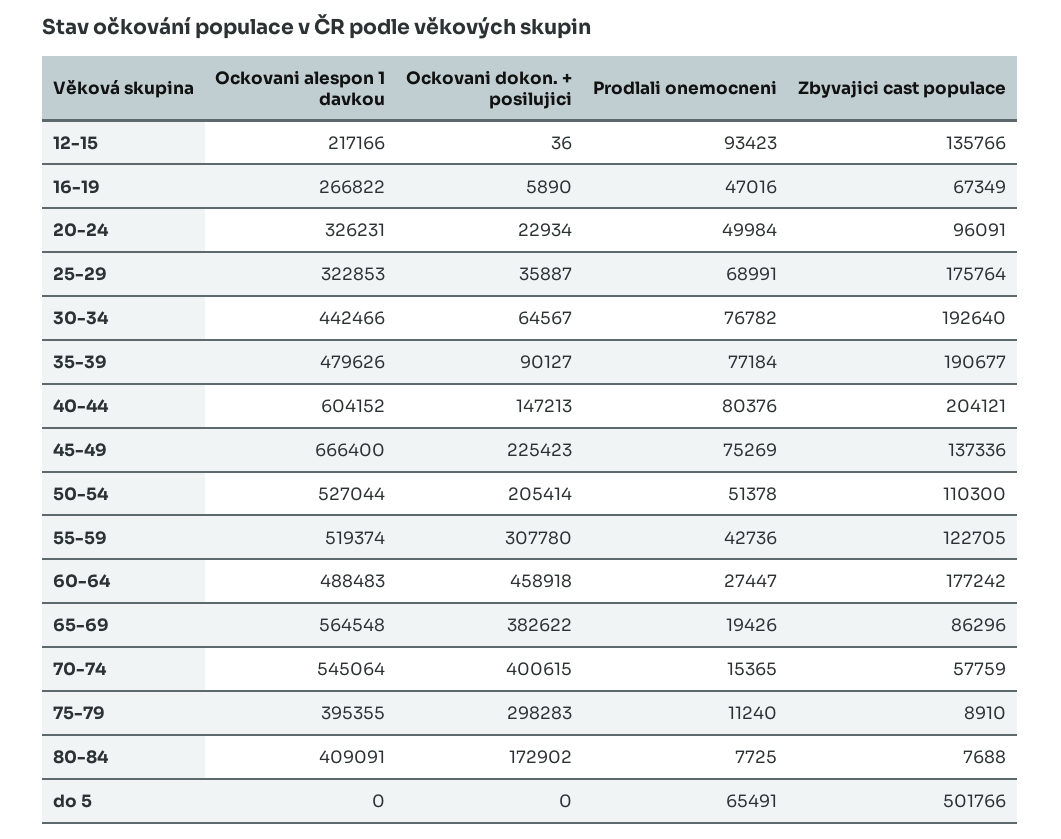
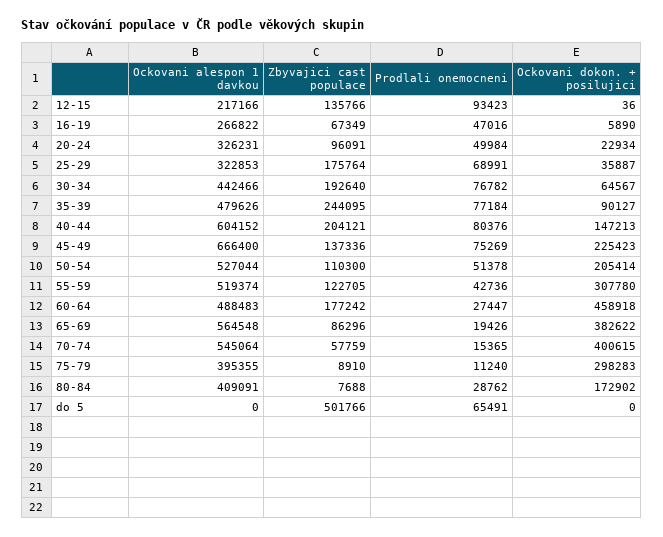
  {
    "Ockovani alespon 1 davkou": {
      "12-15": 217166,
      "16-19": 266822,
      "20-24": 326231,
      "25-29": 322853,
      "30-34": 442466,
      "35-39": 479626,
      "40-44": 604152,
      "45-49": 666400,
      "50-54": 527044,
      "55-59": 519374,
      "60-64": 488483,
      "65-69": 564548,
      "70-74": 545064,
      "75-79": 395355,
      "80-84": 409091,
      "do 5": 0
    },
    "Ockovani dokon. + posilujici": {
      "12-15": 36,
      "16-19": 5890,
      "20-24": 22934,
      "25-29": 35887,
      "30-34": 64567,
      "35-39": 90127,
      "40-44": 147213,
      "45-49": 225423,
      "50-54": 205414,
      "55-59": 307780,
      "60-64": 458918,
      "65-69": 382622,
      "70-74": 400615,
      "75-79": 298283,
      "80-84": 172902,
      "do 5": 0
    },
    "Prodlali onemocneni": {
      "12-15": 93423,
      "16-19": 47016,
      "20-24": 49984,
      "25-29": 68991,
      "30-34": 76782,
      "35-39": 77184,
      "40-44": 80376,
      "45-49": 75269,
      "50-54": 51378,
      "55-59": 42736,
      "60-64": 27447,
      "65-69": 19426,
      "70-74": 15365,
      "75-79": 11240,
-     "80-84": 7725,
+     "80-84": 28762,
      "do 5": 65491
    },
    "Zbyvajici cast populace": {
      "12-15": 135766,
      "16-19": 67349,
      "20-24": 96091,
      "25-29": 175764,
      "30-34": 192640,
-     "35-39": 190677,
+     "35-39": 244095,
      "40-44": 204121,
      "45-49": 137336,
      "50-54": 110300,
      "55-59": 122705,
      "60-64": 177242,
      "65-69": 86296,
      "70-74": 57759,
      "75-79": 8910,
      "80-84": 7688,
      "do 5": 501766
    }
  }

